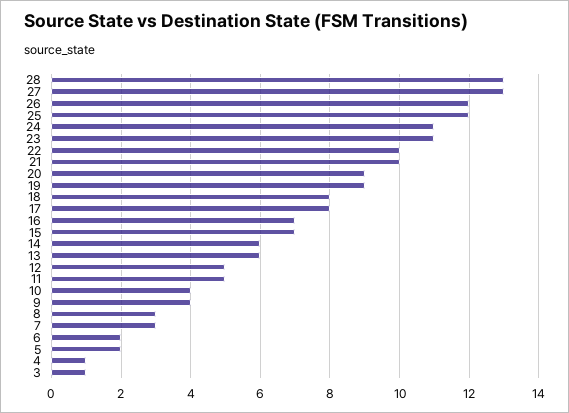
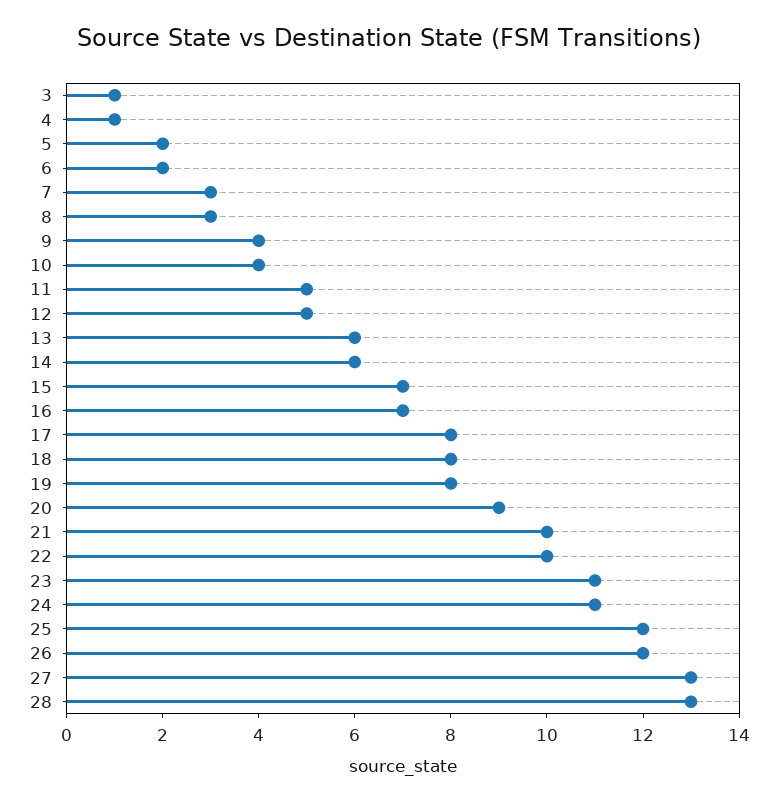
  {
    "28": 13,
    "27": 13,
    "26": 12,
    "25": 12,
    "24": 11,
    "23": 11,
    "22": 10,
    "21": 10,
    "20": 9,
-   "19": 9,
+   "19": 8,
    "18": 8,
    "17": 8,
    "16": 7,
    "15": 7,
    "14": 6,
    "13": 6,
    "12": 5,
    "11": 5,
    "10": 4,
    "9": 4,
    "8": 3,
    "7": 3,
    "6": 2,
    "5": 2,
    "4": 1,
    "3": 1
  }

